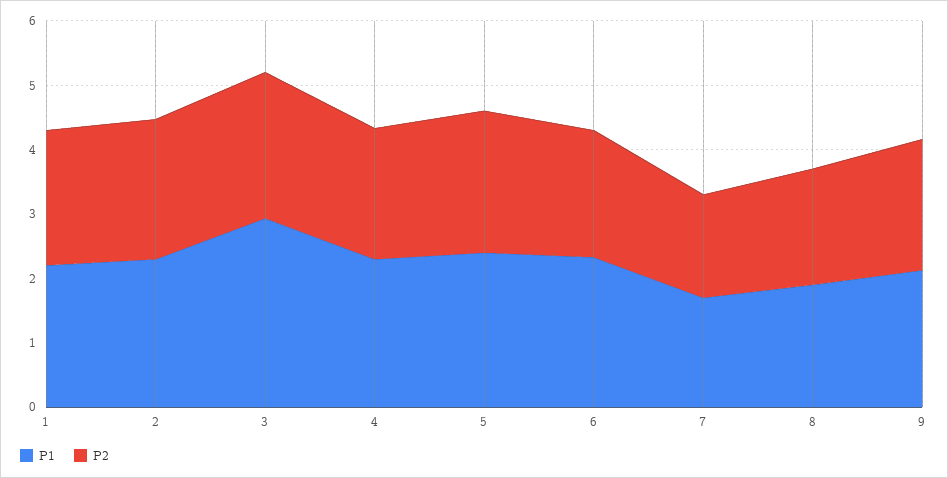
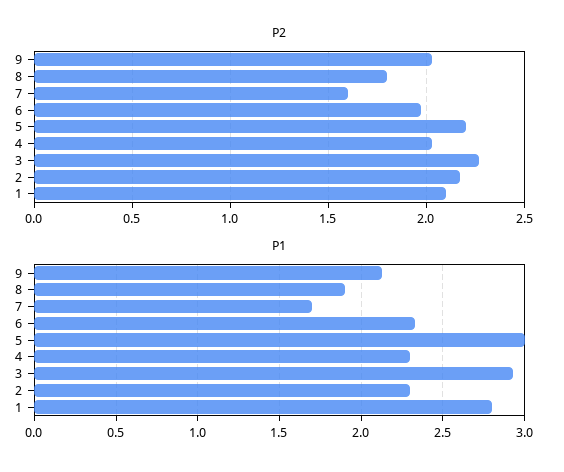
  {
    "P1": {
-     "1": 2.2,
+     "1": 2.8,
      "2": 2.3,
      "3": 2.95,
      "4": 2.3,
-     "5": 2.4,
+     "5": 3,
      "6": 2.35,
      "7": 1.7,
      "8": 1.9,
      "9": 2.15
    },
    "P2": {
      "1": 2.1,
      "2": 2.15,
      "3": 2.25,
      "4": 2.05,
      "5": 2.2,
      "6": 1.95,
      "7": 1.6,
      "8": 1.8,
      "9": 2.05
    }
  }

